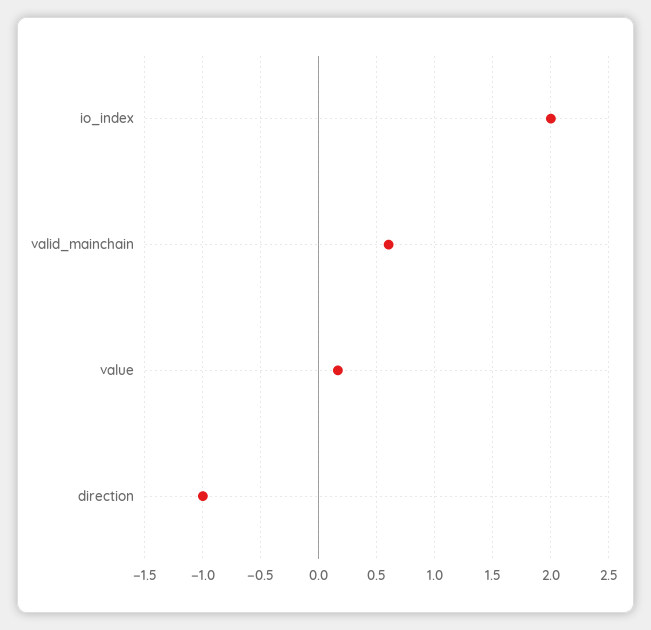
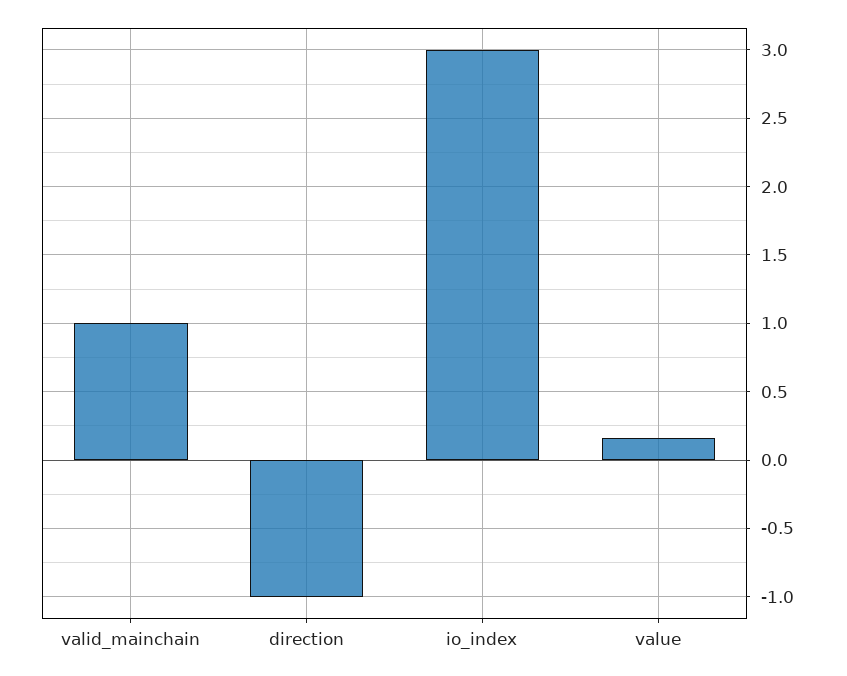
  {
-   "io_index": 2,
+   "io_index": 3,
-   "valid_mainchain": 0.6,
+   "valid_mainchain": 1,
    "value": 0.15,
    "direction": -1
  }

